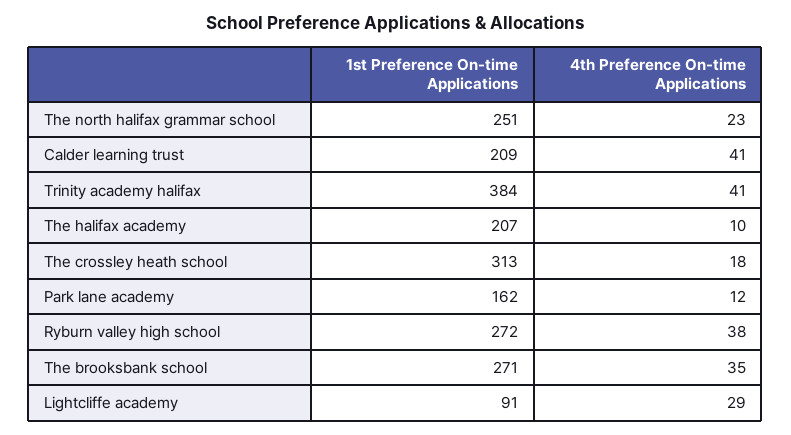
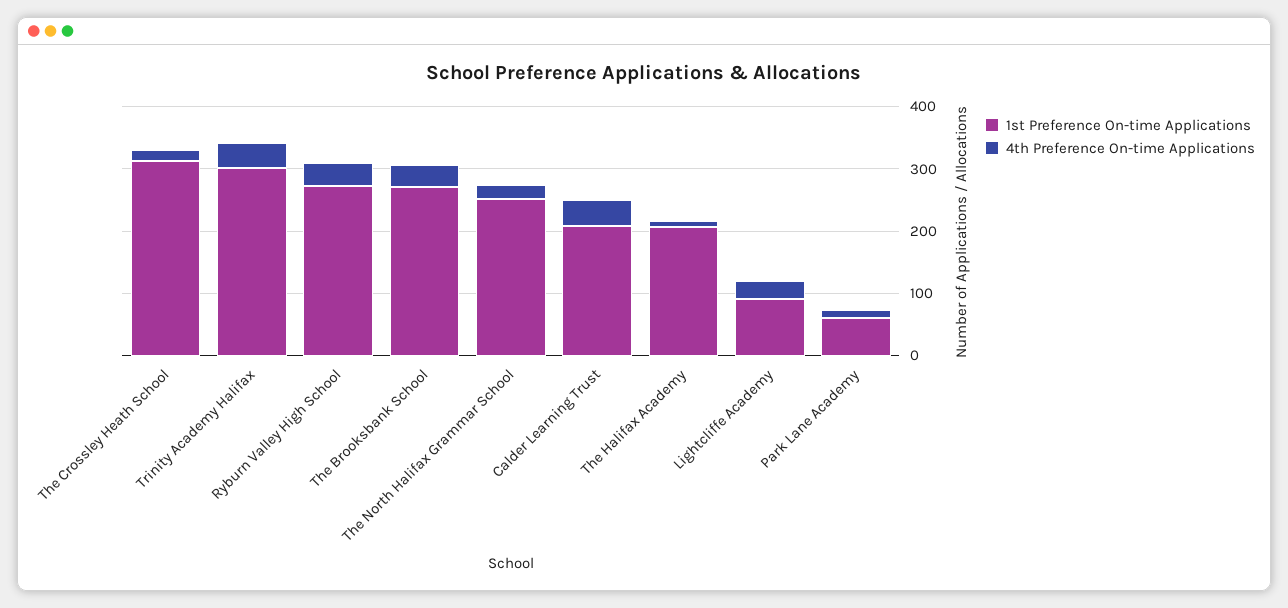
  {
    "1st Preference On-time Applications": {
      "The north halifax grammar school": 251,
      "Calder learning trust": 209,
-     "Trinity academy halifax": 384,
+     "Trinity academy halifax": 300,
      "The halifax academy": 207,
      "The crossley heath school": 313,
-     "Park lane academy": 162,
+     "Park lane academy": 60,
      "Ryburn valley high school": 272,
      "The brooksbank school": 271,
      "Lightcliffe academy": 91
    },
    "4th Preference On-time Applications": {
      "The north halifax grammar school": 23,
      "Calder learning trust": 41,
      "Trinity academy halifax": 41,
      "The halifax academy": 10,
      "The crossley heath school": 18,
      "Park lane academy": 12,
      "Ryburn valley high school": 38,
      "The brooksbank school": 35,
      "Lightcliffe academy": 29
    }
  }

